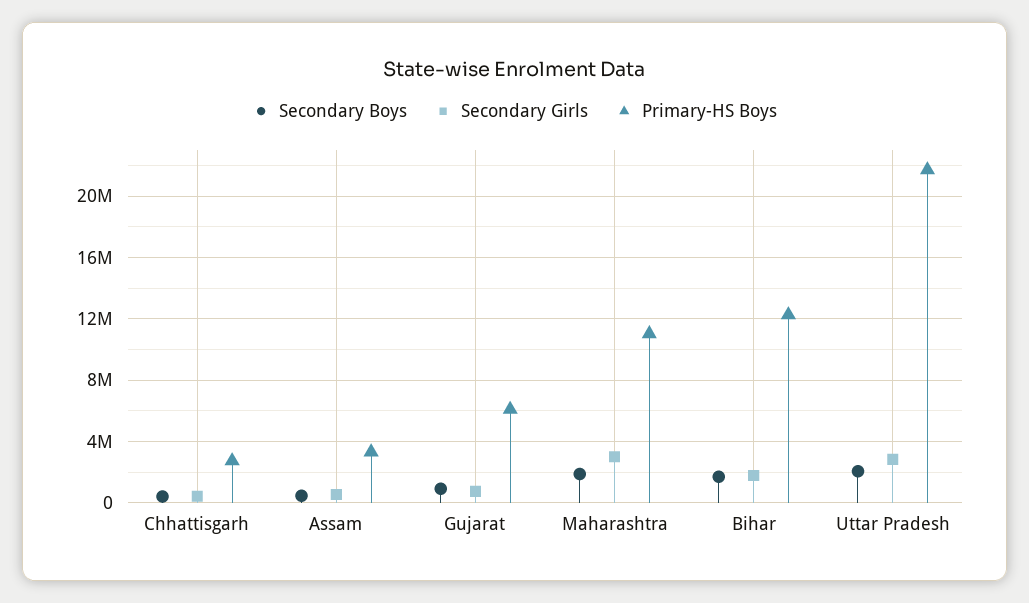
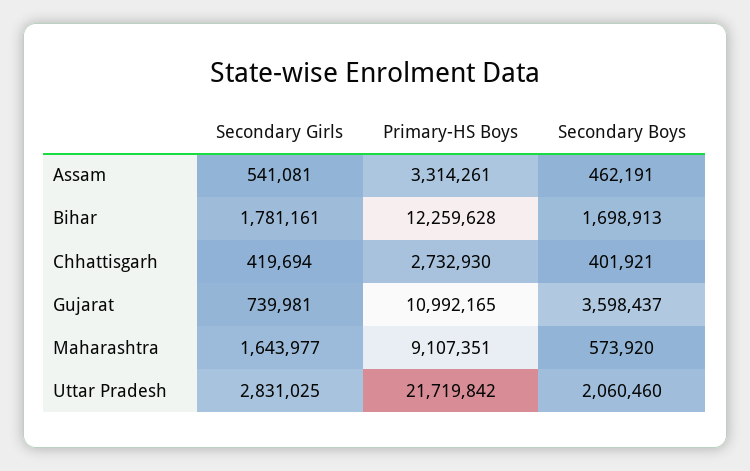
  {
    "Secondary Boys": {
      "Chhattisgarh": 401921,
      "Assam": 462191,
-     "Gujarat": 1000000,
+     "Gujarat": 3598437,
-     "Maharashtra": 2000000,
+     "Maharashtra": 573920,
      "Bihar": 1698913,
      "Uttar Pradesh": 2060460
    },
    "Secondary Girls": {
      "Chhattisgarh": 419694,
      "Assam": 541081,
      "Gujarat": 739981,
-     "Maharashtra": 3000000,
+     "Maharashtra": 1643977,
      "Bihar": 1781161,
      "Uttar Pradesh": 2831025
    },
    "Primary-HS Boys": {
      "Chhattisgarh": 2732930,
      "Assam": 3314261,
-     "Gujarat": 6000000,
+     "Gujarat": 10992165,
-     "Maharashtra": 11000000,
+     "Maharashtra": 9107351,
      "Bihar": 12259628,
      "Uttar Pradesh": 21719842
    }
  }

